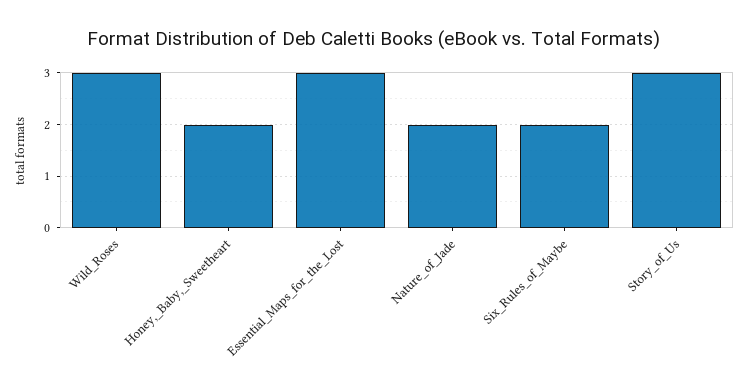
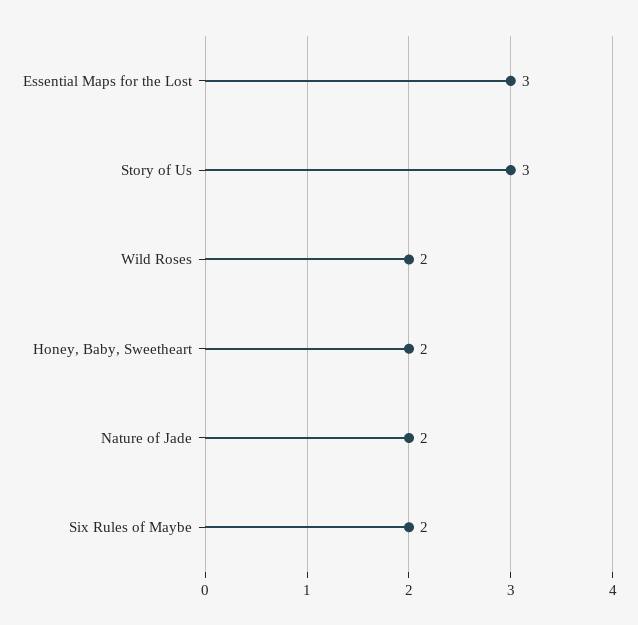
  {
-   "Wild_Roses": 3,
+   "Wild_Roses": 2,
    "Honey,_Baby,_Sweetheart": 2,
    "Essential_Maps_for_the_Lost": 3,
    "Nature_of_Jade": 2,
    "Six_Rules_of_Maybe": 2,
    "Story_of_Us": 3
  }

